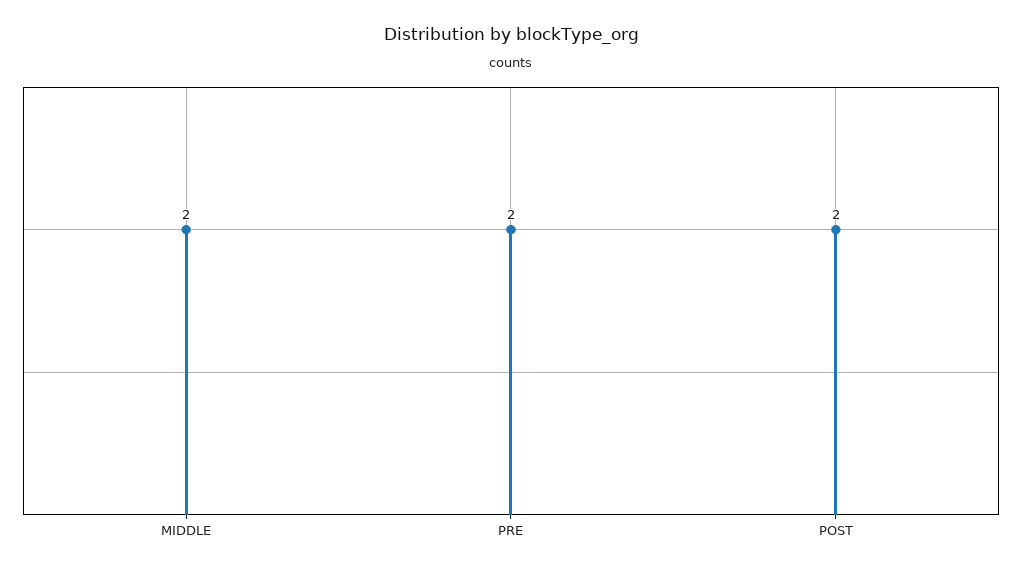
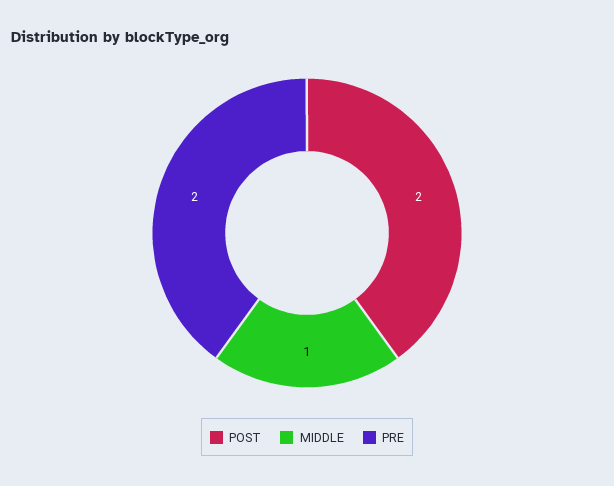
  {
-   "MIDDLE": 2,
+   "MIDDLE": 1,
    "PRE": 2,
    "POST": 2
  }

